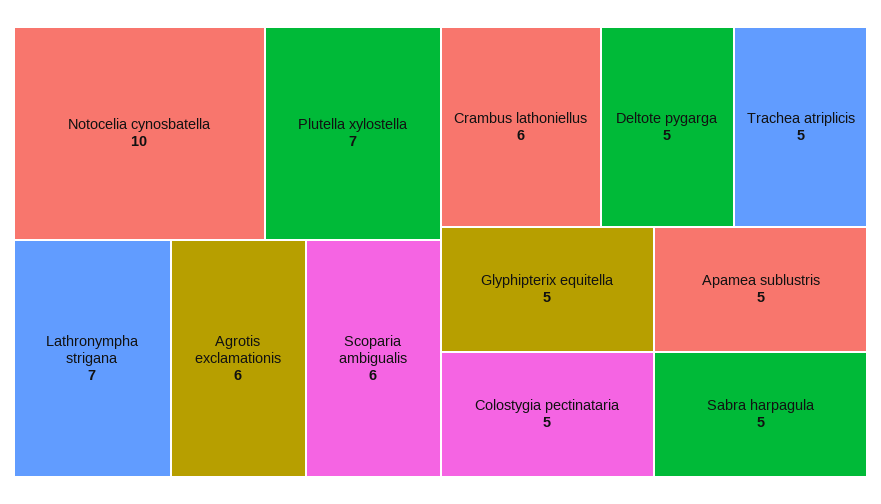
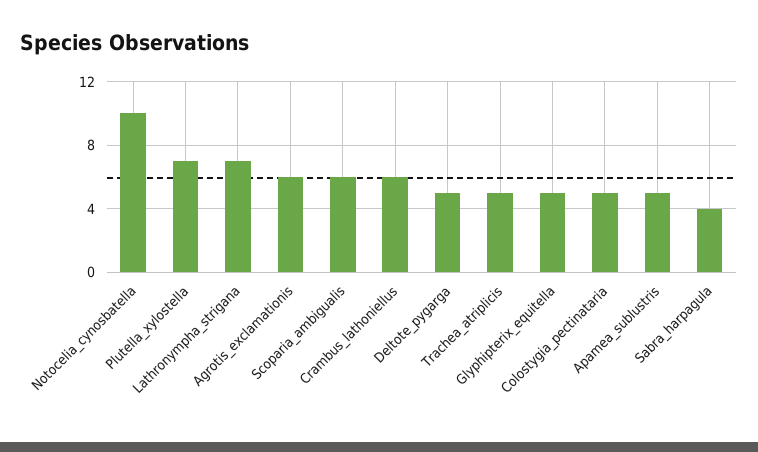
  {
    "Notocelia cynosbatella": 10,
    "Plutella xylostella": 7,
    "Lathronympha strigana": 7,
    "Agrotis exclamationis": 6,
    "Scoparia ambigualis": 6,
    "Crambus lathoniellus": 6,
    "Deltote pygarga": 5,
    "Trachea atriplicis": 5,
    "Glyphipterix equitella": 5,
    "Colostygia pectinataria": 5,
    "Apamea sublustris": 5,
-   "Sabra harpagula": 5
+   "Sabra harpagula": 4
  }

